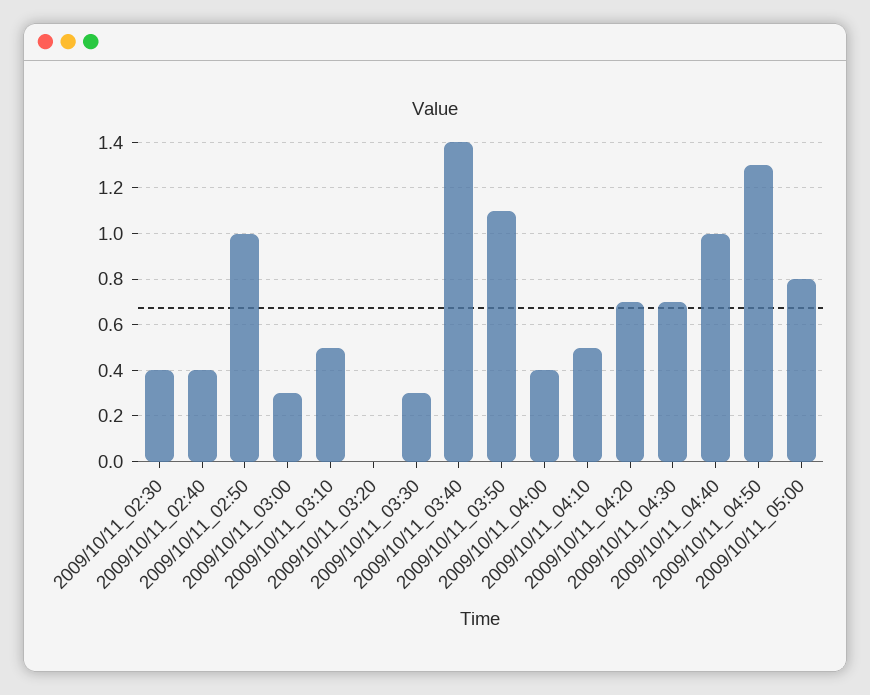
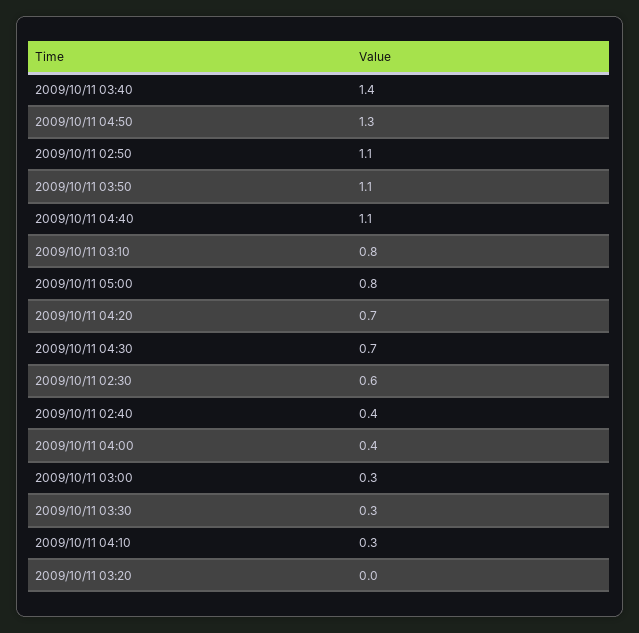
  {
-   "2009/10/11_02:30": 0.4,
+   "2009/10/11_02:30": 0.6,
    "2009/10/11_02:40": 0.4,
-   "2009/10/11_02:50": 1,
+   "2009/10/11_02:50": 1.1,
    "2009/10/11_03:00": 0.3,
-   "2009/10/11_03:10": 0.5,
+   "2009/10/11_03:10": 0.8,
    "2009/10/11_03:20": 0,
    "2009/10/11_03:30": 0.3,
    "2009/10/11_03:40": 1.4,
    "2009/10/11_03:50": 1.1,
    "2009/10/11_04:00": 0.4,
-   "2009/10/11_04:10": 0.5,
+   "2009/10/11_04:10": 0.3,
    "2009/10/11_04:20": 0.7,
    "2009/10/11_04:30": 0.7,
-   "2009/10/11_04:40": 1,
+   "2009/10/11_04:40": 1.1,
    "2009/10/11_04:50": 1.3,
    "2009/10/11_05:00": 0.8
  }

